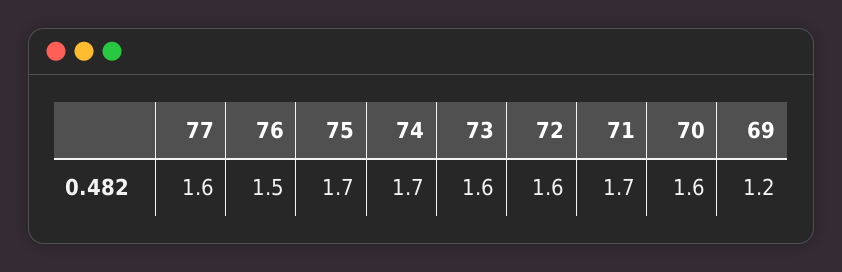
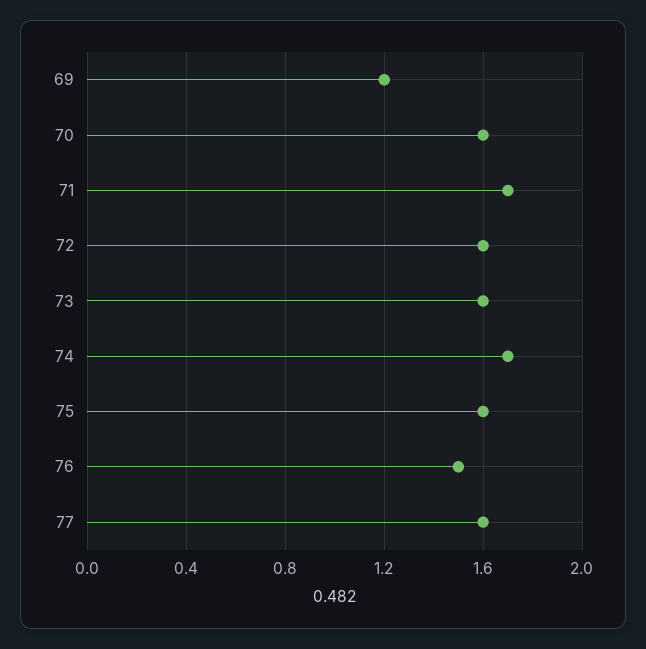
  {
    "77": 1.6,
    "76": 1.5,
-   "75": 1.7,
+   "75": 1.6,
    "74": 1.7,
    "73": 1.6,
    "72": 1.6,
    "71": 1.7,
    "70": 1.6,
    "69": 1.2
  }

